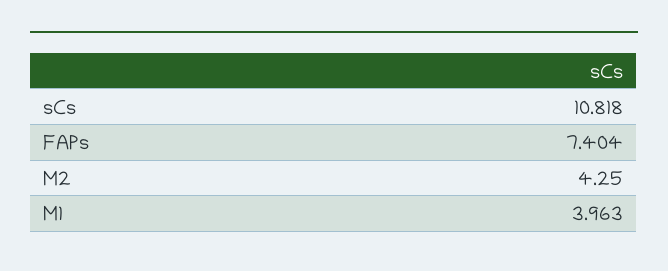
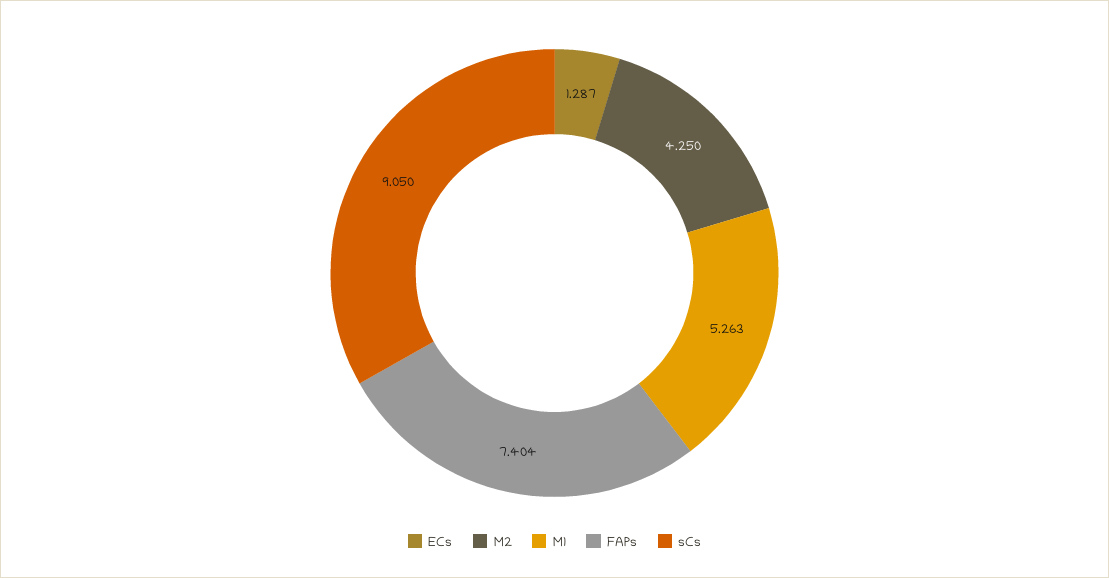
  {
-   "sCs": 10.818,
+   "sCs": 9.05,
    "FAPs": 7.404,
    "M2": 4.25,
-   "M1": 3.963
+   "M1": 5.263,
+   "ECs": 1.287
  }

